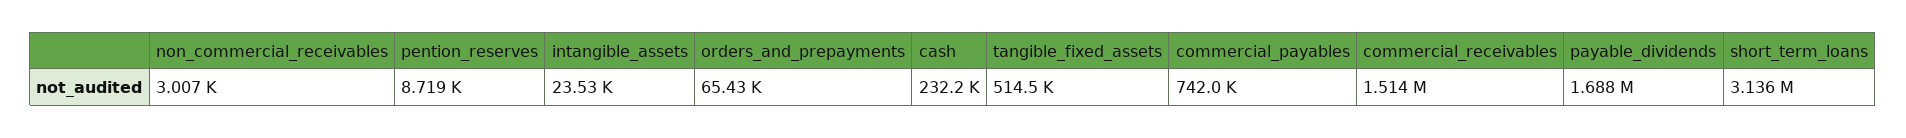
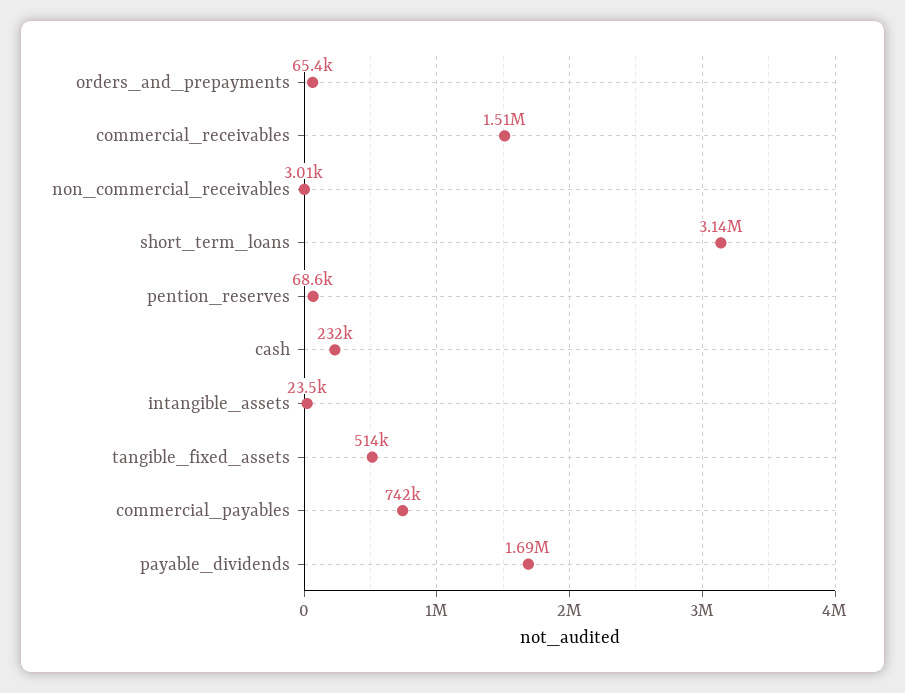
  {
    "non_commercial_receivables": 3007,
-   "pention_reserves": 8719,
+   "pention_reserves": 68600,
    "intangible_assets": 23530,
    "orders_and_prepayments": 65430,
    "cash": 232200,
    "tangible_fixed_assets": 514500,
    "commercial_payables": 742000,
    "commercial_receivables": 1514000,
    "payable_dividends": 1688000,
    "short_term_loans": 3136000
  }

